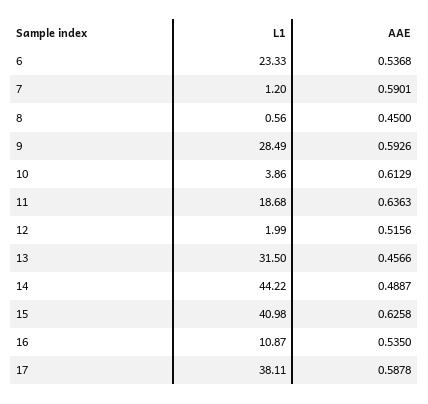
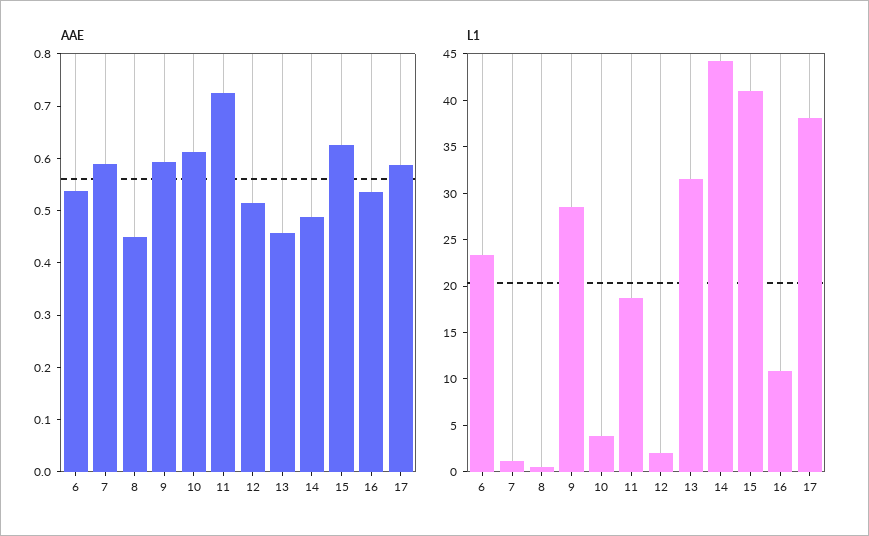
  {
    "L1": {
      "6": 23.33,
      "7": 1.2,
      "8": 0.56,
      "9": 28.49,
      "10": 3.86,
      "11": 18.68,
      "12": 1.99,
      "13": 31.5,
      "14": 44.22,
      "15": 40.98,
      "16": 10.87,
      "17": 38.11
    },
    "AAE": {
      "6": 0.5368,
      "7": 0.5901,
      "8": 0.45,
      "9": 0.5926,
      "10": 0.6129,
-     "11": 0.6363,
+     "11": 0.72,
      "12": 0.5156,
      "13": 0.4566,
      "14": 0.4887,
      "15": 0.6258,
      "16": 0.535,
      "17": 0.5878
    }
  }

